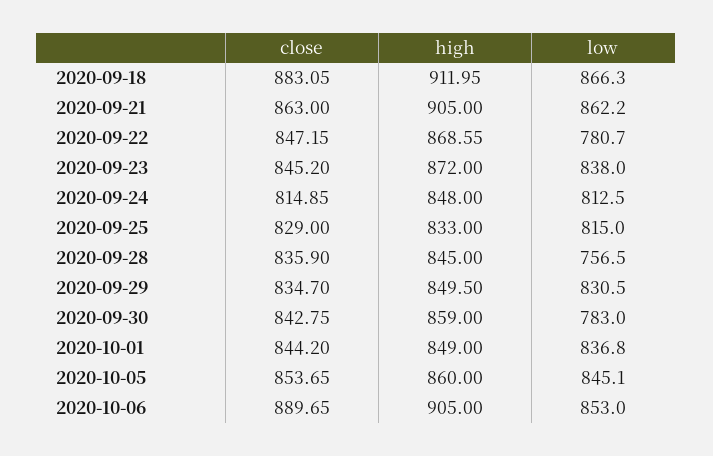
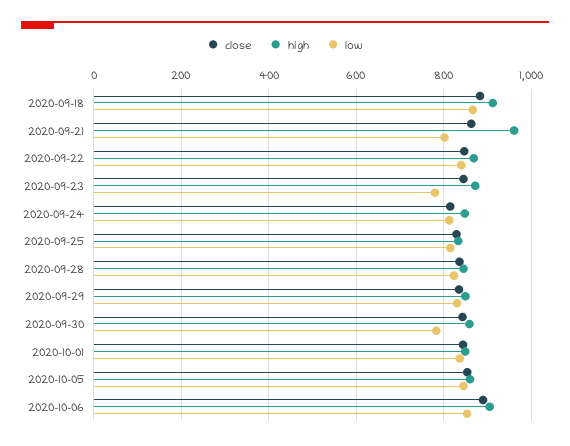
  {
    "close": {
      "2020-09-18": 883.05,
      "2020-09-21": 863,
      "2020-09-22": 847.15,
      "2020-09-23": 845.2,
      "2020-09-24": 814.85,
      "2020-09-25": 829,
      "2020-09-28": 835.9,
      "2020-09-29": 834.7,
      "2020-09-30": 842.75,
      "2020-10-01": 844.2,
      "2020-10-05": 853.65,
      "2020-10-06": 889.65
    },
    "high": {
      "2020-09-18": 911.95,
-     "2020-09-21": 905,
+     "2020-09-21": 960,
      "2020-09-22": 868.55,
      "2020-09-23": 872,
      "2020-09-24": 848,
      "2020-09-25": 833,
      "2020-09-28": 845,
      "2020-09-29": 849.5,
      "2020-09-30": 859,
      "2020-10-01": 849,
      "2020-10-05": 860,
      "2020-10-06": 905
    },
    "low": {
      "2020-09-18": 866.3,
-     "2020-09-21": 862.2,
+     "2020-09-21": 800,
-     "2020-09-22": 780.7,
+     "2020-09-22": 840,
-     "2020-09-23": 838,
+     "2020-09-23": 780,
      "2020-09-24": 812.5,
      "2020-09-25": 815,
-     "2020-09-28": 756.5,
+     "2020-09-28": 820,
      "2020-09-29": 830.5,
      "2020-09-30": 783,
      "2020-10-01": 836.8,
      "2020-10-05": 845.1,
      "2020-10-06": 853
    }
  }

